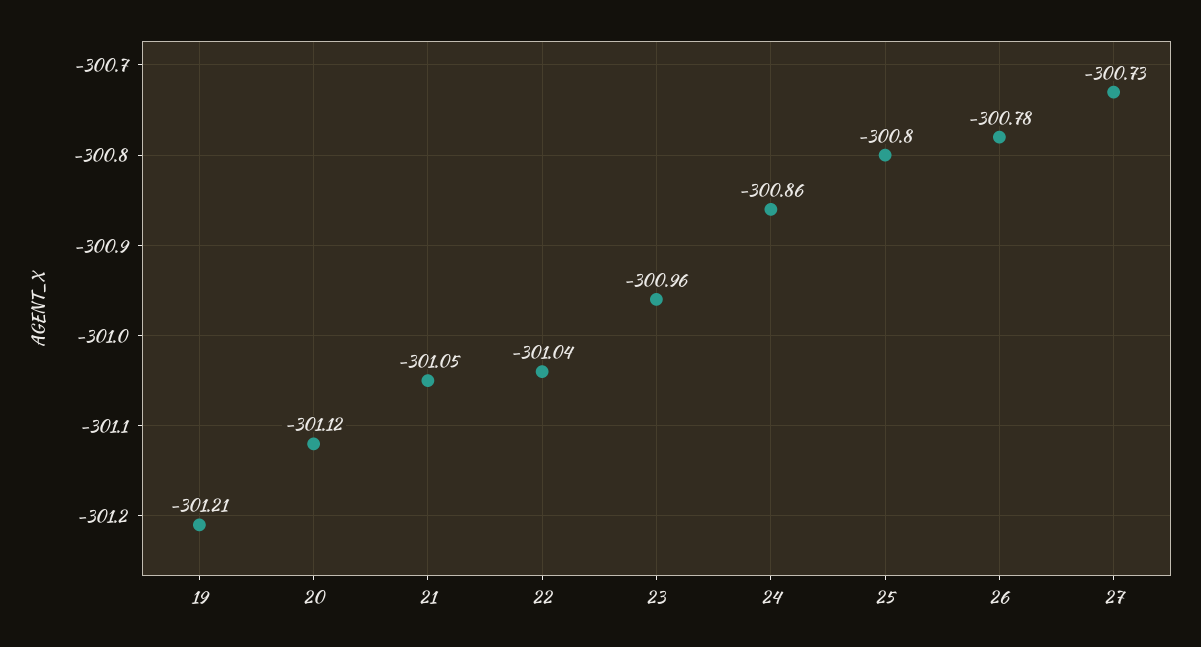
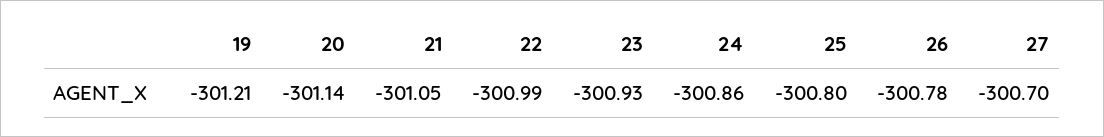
  {
    "19": -301.21,
-   "20": -301.12,
+   "20": -301.14,
    "21": -301.05,
-   "22": -301.04,
+   "22": -300.99,
-   "23": -300.96,
+   "23": -300.93,
    "24": -300.86,
    "25": -300.8,
    "26": -300.78,
-   "27": -300.73
+   "27": -300.7
  }

